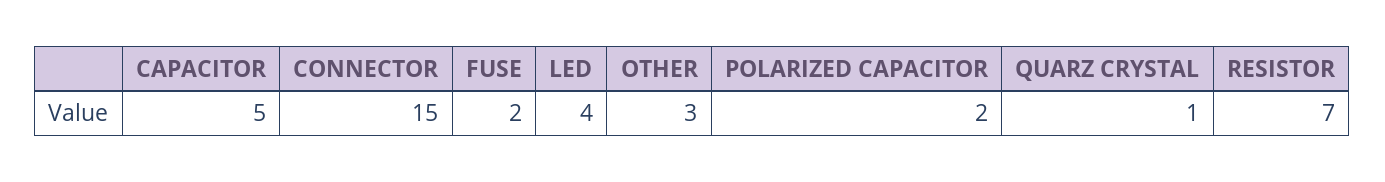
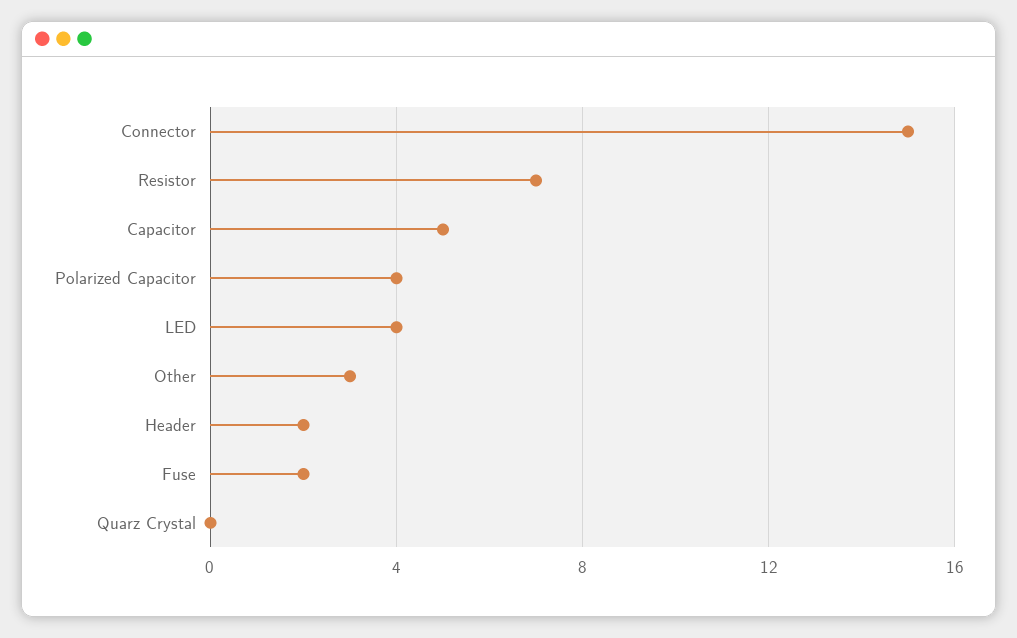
  {
    "CAPACITOR": 5,
    "CONNECTOR": 15,
    "FUSE": 2,
    "LED": 4,
    "OTHER": 3,
-   "POLARIZED CAPACITOR": 2,
+   "POLARIZED CAPACITOR": 4,
-   "QUARZ CRYSTAL": 1,
+   "QUARZ CRYSTAL": 0,
-   "RESISTOR": 7
+   "RESISTOR": 7,
+   "Header": 2
  }

